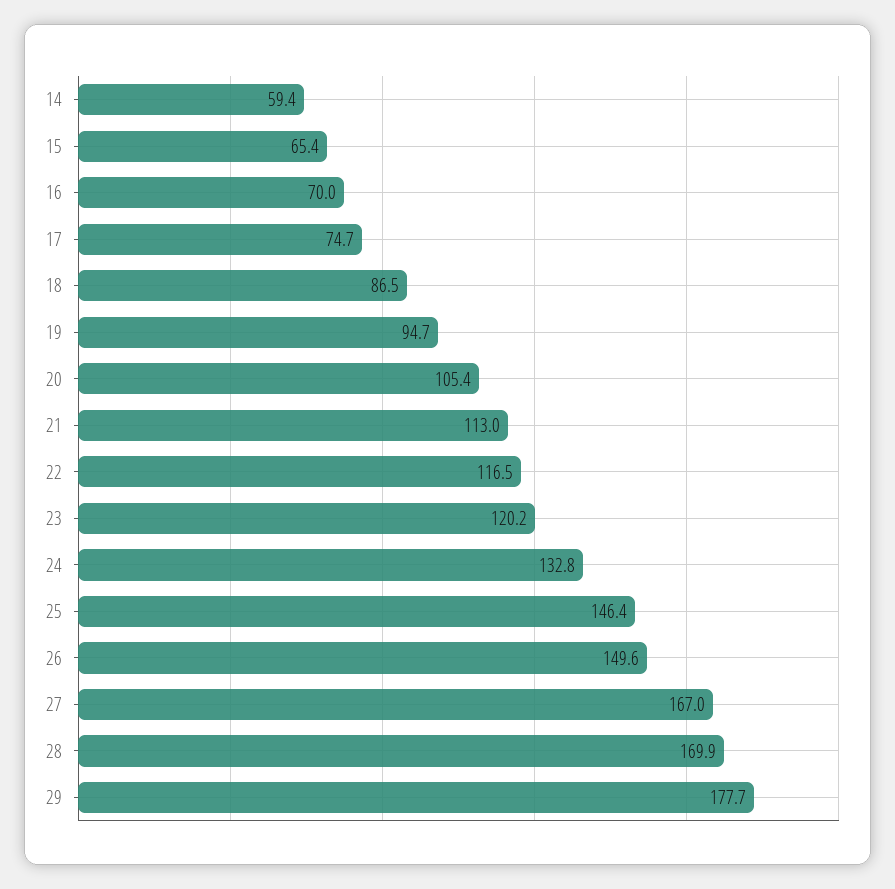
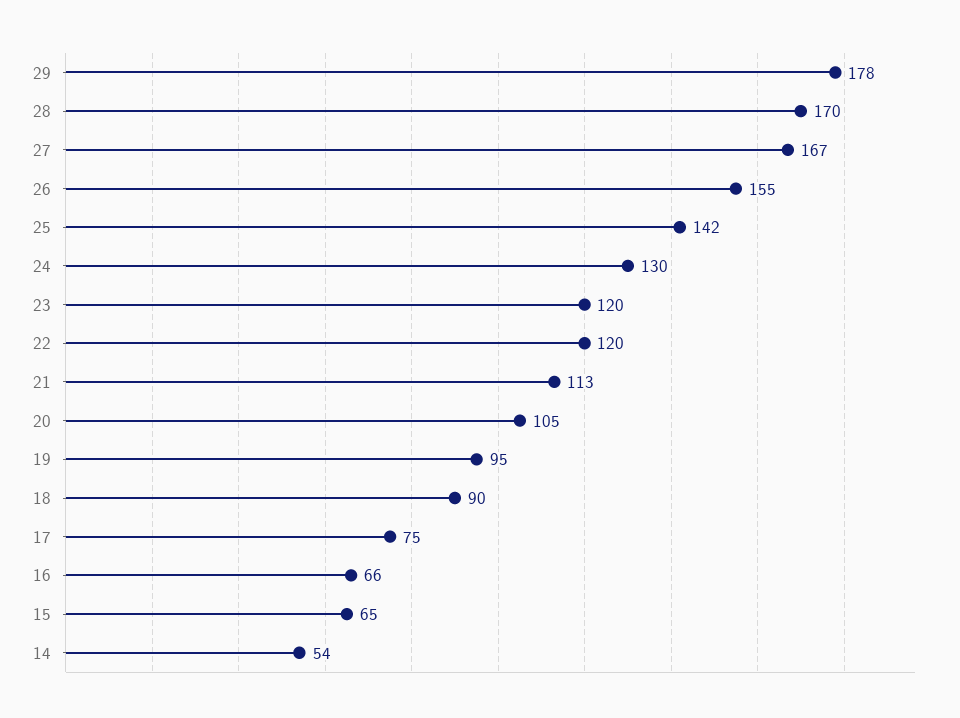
  {
-   "14": 59.4,
+   "14": 54,
    "15": 65.4,
-   "16": 70,
+   "16": 66,
    "17": 74.7,
-   "18": 86.5,
+   "18": 90,
    "19": 94.7,
    "20": 105.4,
    "21": 113,
-   "22": 116.5,
+   "22": 120,
    "23": 120.2,
-   "24": 132.8,
+   "24": 130,
-   "25": 146.4,
+   "25": 142,
-   "26": 149.6,
+   "26": 155,
    "27": 167,
    "28": 169.9,
    "29": 177.7
  }

